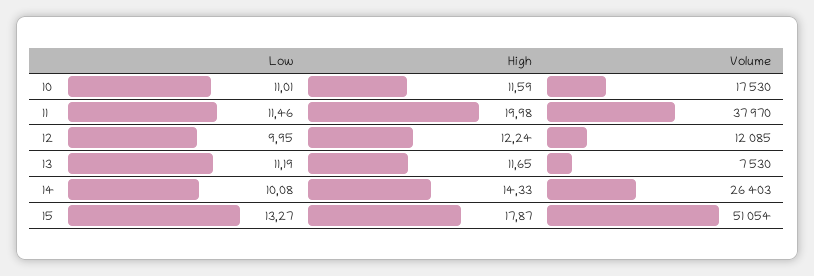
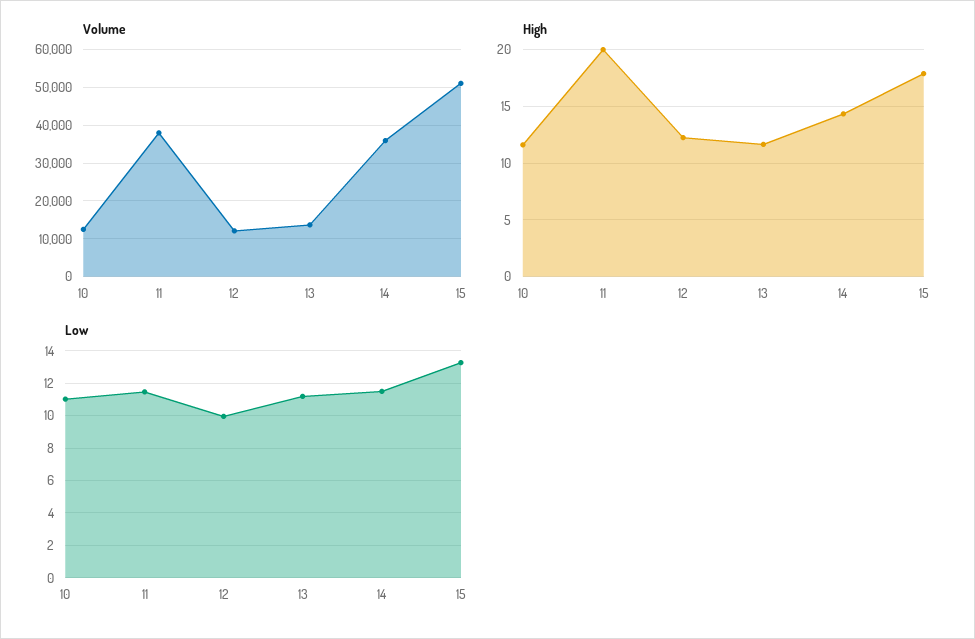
  {
    "Low": {
      "10": 11.01,
      "11": 11.46,
      "12": 9.95,
      "13": 11.19,
-     "14": 10.08,
+     "14": 11.5,
      "15": 13.27
    },
    "High": {
      "10": 11.59,
      "11": 19.98,
      "12": 12.24,
      "13": 11.65,
      "14": 14.33,
      "15": 17.87
    },
    "Volume": {
-     "10": 17530,
+     "10": 12000,
      "11": 37970,
      "12": 12085,
-     "13": 7530,
+     "13": 14000,
-     "14": 26403,
+     "14": 36000,
      "15": 51054
    }
  }

